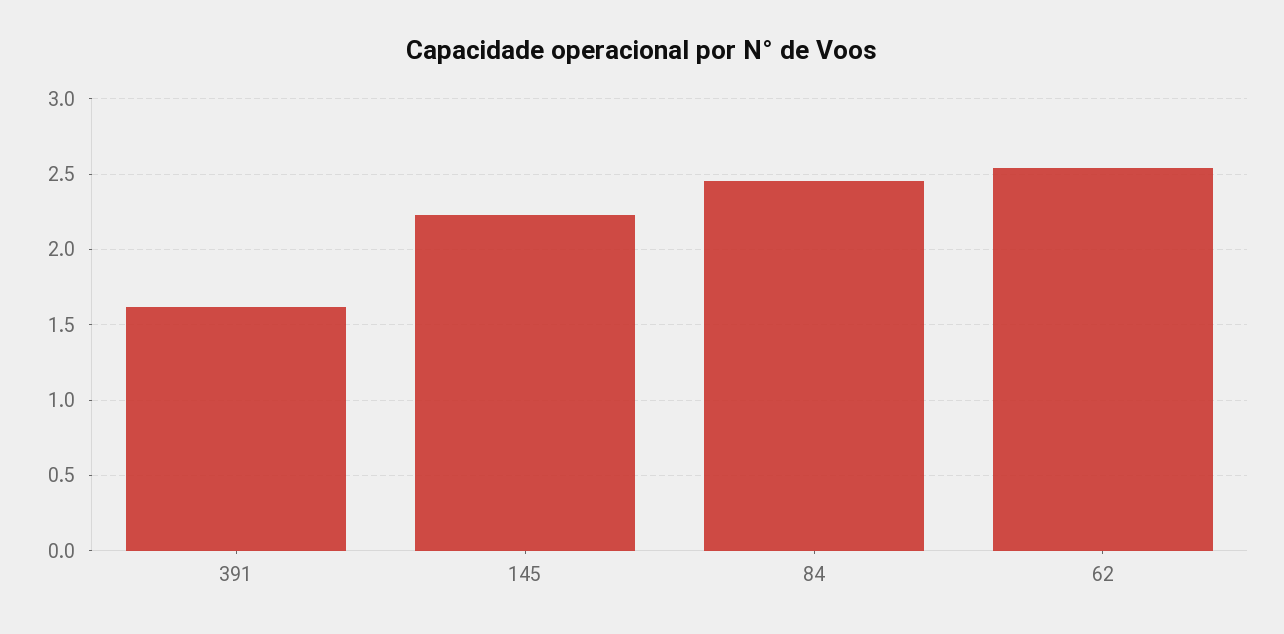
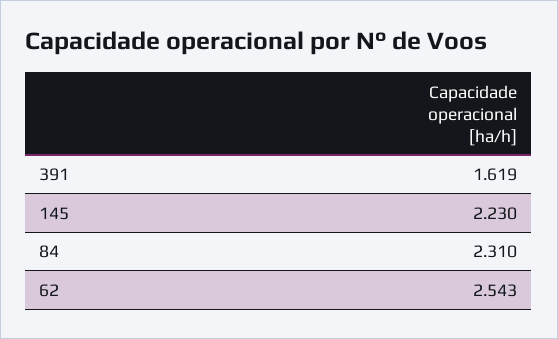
  {
    "391": 1.619,
    "145": 2.23,
-   "84": 2.45,
+   "84": 2.31,
    "62": 2.543
  }

